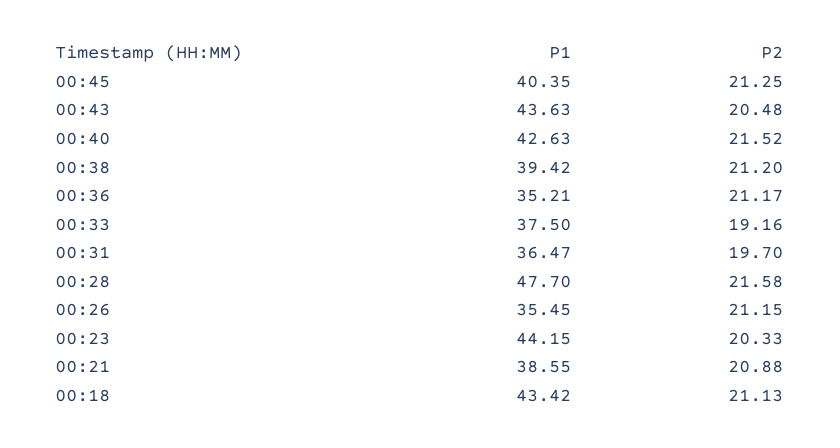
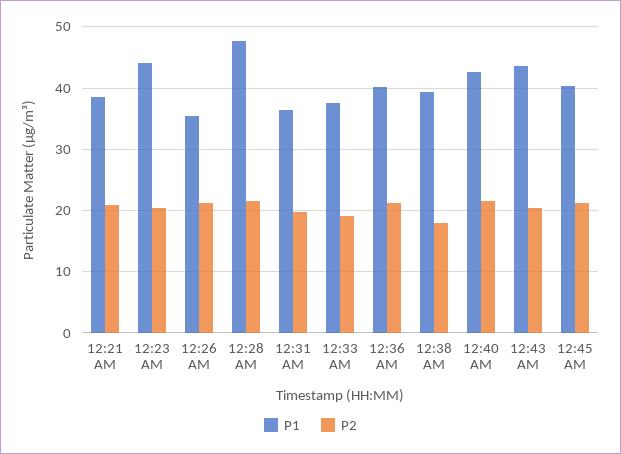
  {
    "P1": {
      "00:45": 40.35,
      "00:43": 43.63,
      "00:40": 42.63,
      "00:38": 39.42,
-     "00:36": 35.21,
+     "00:36": 40,
      "00:33": 37.5,
      "00:31": 36.47,
      "00:28": 47.7,
      "00:26": 35.45,
      "00:23": 44.15,
-     "00:21": 38.55,
+     "00:21": 38.55
-     "00:18": 43.42
    },
    "P2": {
      "00:45": 21.25,
      "00:43": 20.48,
      "00:40": 21.52,
-     "00:38": 21.2,
+     "00:38": 18,
      "00:36": 21.17,
      "00:33": 19.16,
      "00:31": 19.7,
      "00:28": 21.58,
      "00:26": 21.15,
      "00:23": 20.33,
-     "00:21": 20.88,
+     "00:21": 20.88
-     "00:18": 21.13
    }
  }

